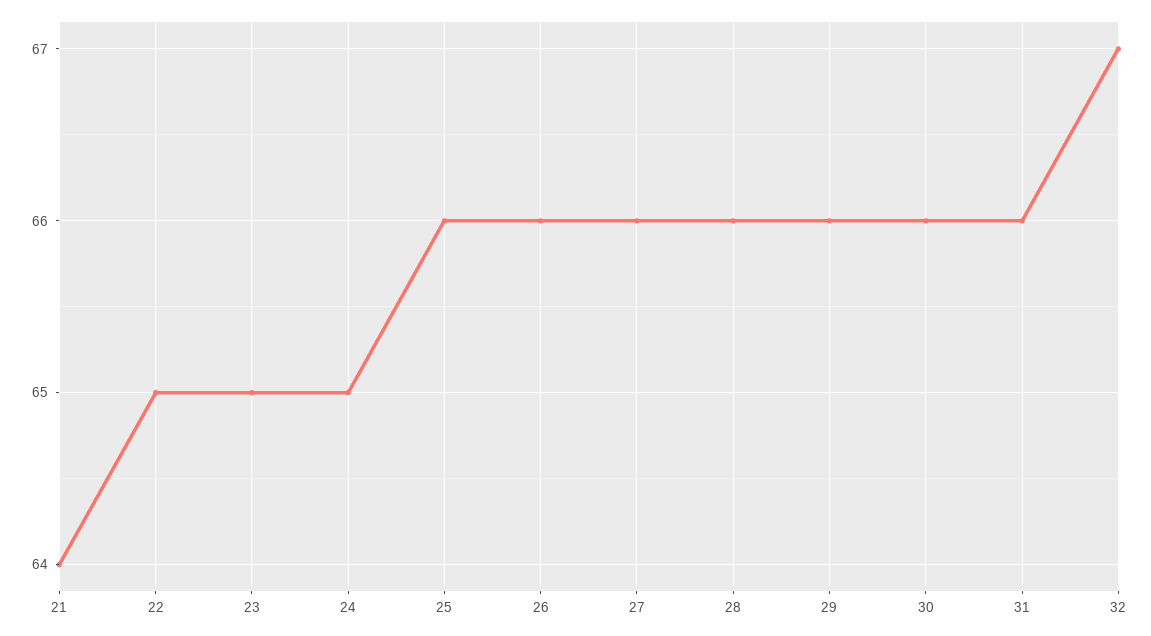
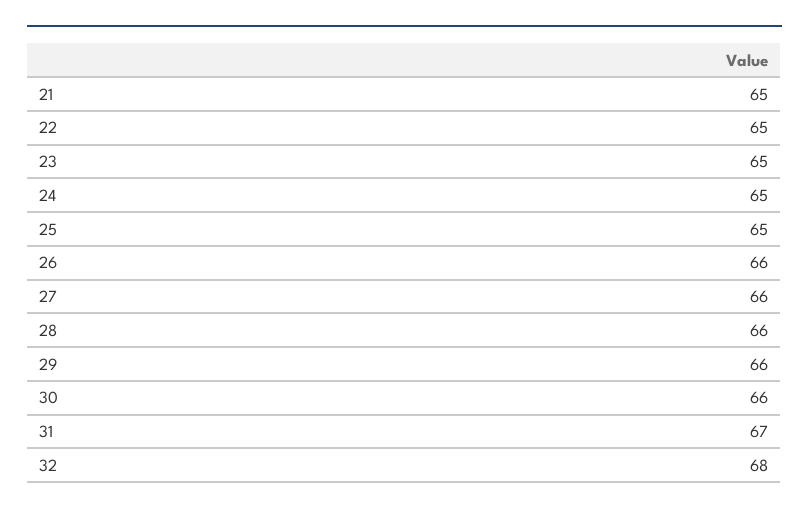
  {
-   "21": 64,
+   "21": 65,
    "22": 65,
    "23": 65,
    "24": 65,
-   "25": 66,
+   "25": 65,
    "26": 66,
    "27": 66,
    "28": 66,
    "29": 66,
    "30": 66,
-   "31": 66,
+   "31": 67,
-   "32": 67
+   "32": 68
  }

